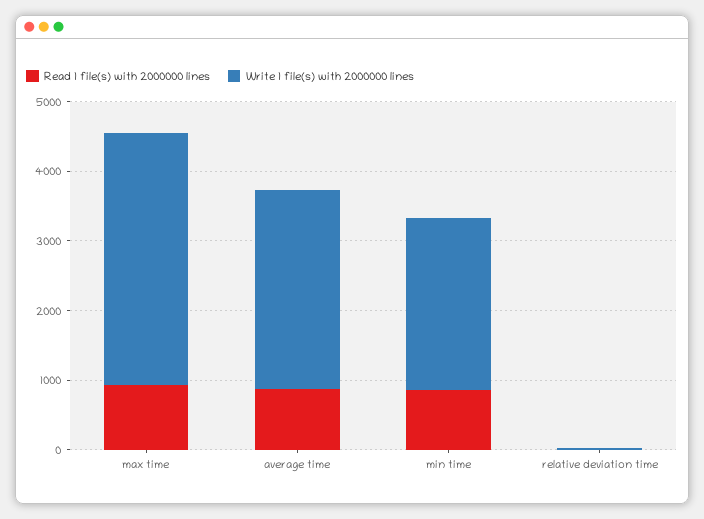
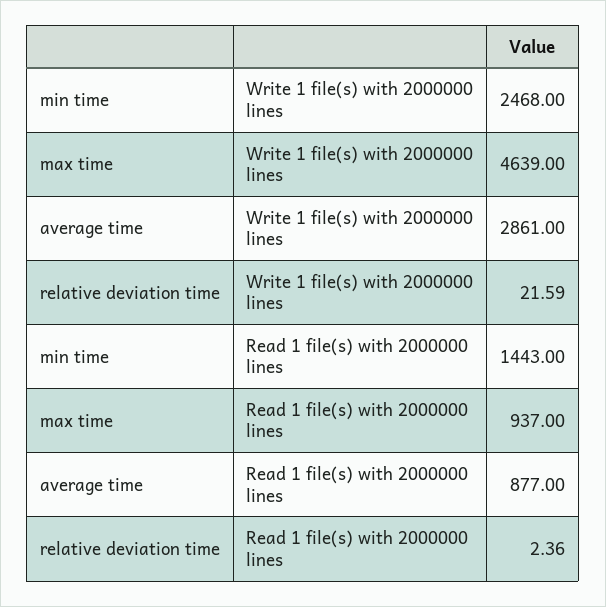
  {
    "Read 1 file(s) with 2000000 lines": {
      "max time": 937,
      "average time": 877,
-     "min time": 800,
+     "min time": 1443,
      "relative deviation time": 2.36
    },
    "Write 1 file(s) with 2000000 lines": {
-     "max time": 3600,
+     "max time": 4639,
      "average time": 2861,
      "min time": 2468,
      "relative deviation time": 21.59
    }
  }

